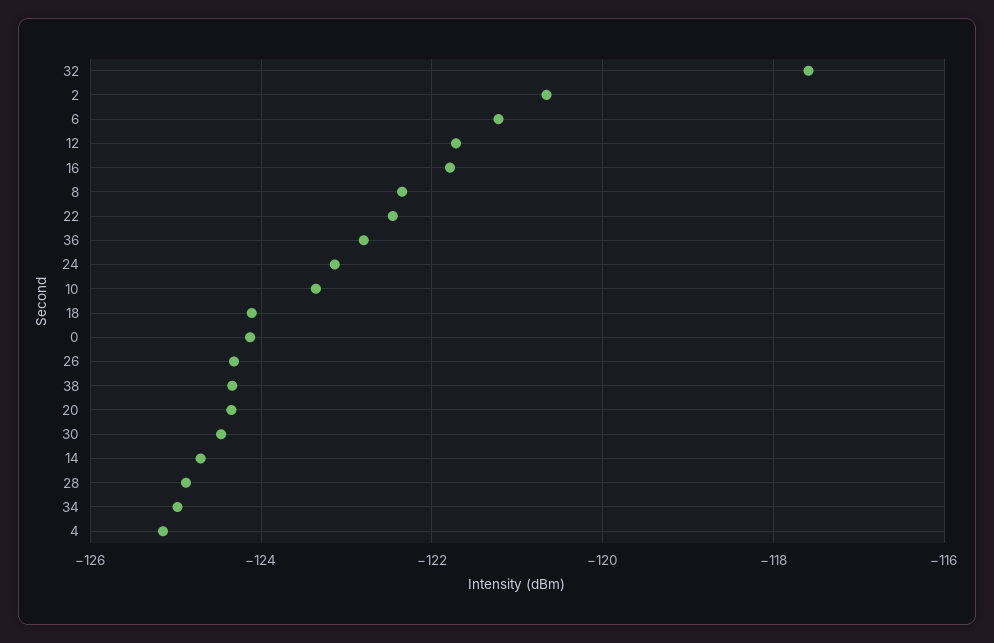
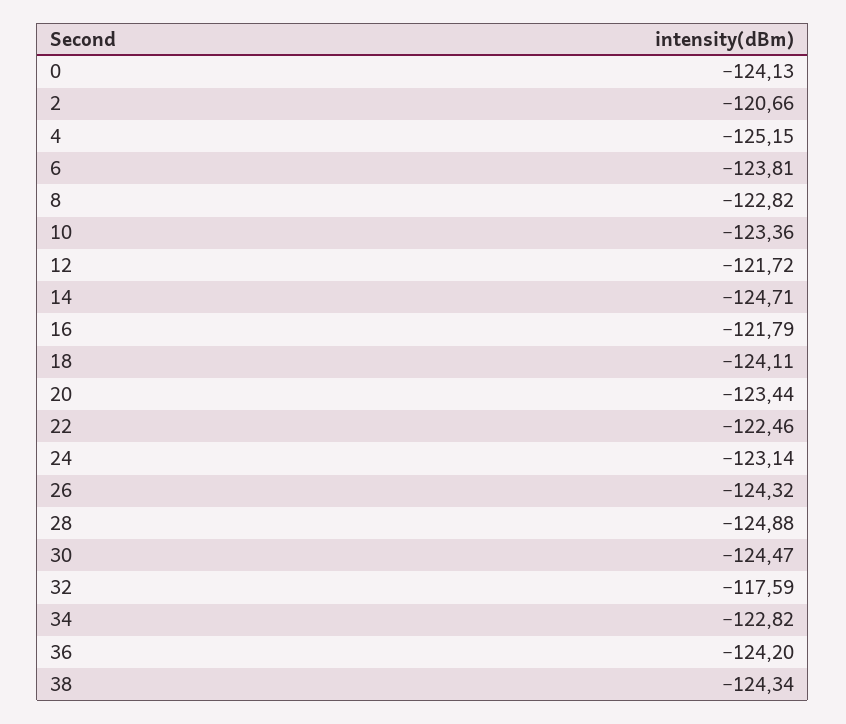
  {
    "32": -117.59,
    "2": -120.66,
-   "6": -121.2,
+   "6": -123.81,
    "12": -121.72,
    "16": -121.79,
-   "8": -122.4,
+   "8": -122.82,
    "22": -122.46,
-   "36": -122.8,
+   "36": -124.2,
    "24": -123.14,
    "10": -123.36,
    "18": -124.11,
    "0": -124.13,
    "26": -124.32,
    "38": -124.34,
-   "20": -124.4,
+   "20": -123.44,
    "30": -124.47,
    "14": -124.71,
    "28": -124.88,
-   "34": -125,
+   "34": -122.82,
    "4": -125.15
  }

